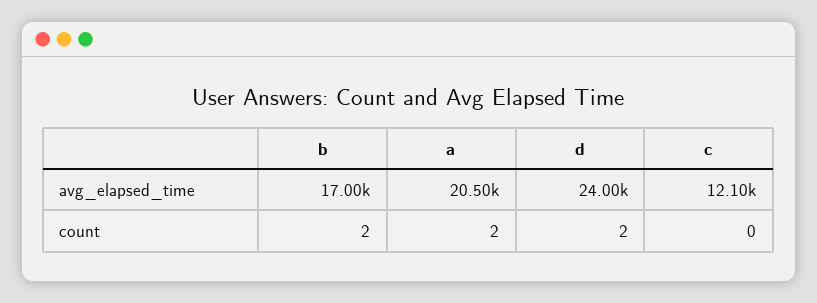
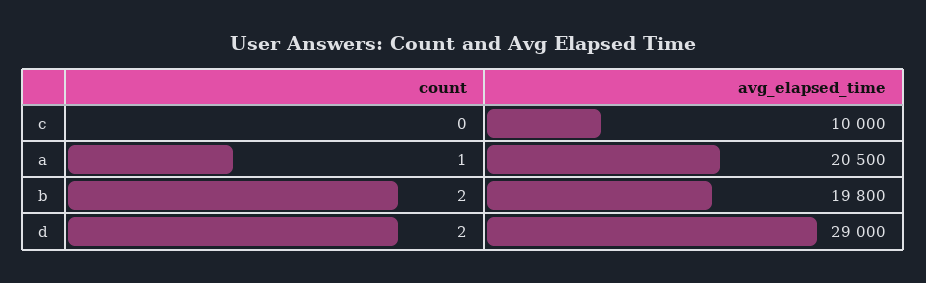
  {
    "b": {
-     "avg_elapsed_time": 17000,
+     "avg_elapsed_time": 19800,
      "count": 2
    },
    "a": {
      "avg_elapsed_time": 20500,
-     "count": 2
+     "count": 1
    },
    "d": {
-     "avg_elapsed_time": 24000,
+     "avg_elapsed_time": 29000,
      "count": 2
    },
    "c": {
-     "avg_elapsed_time": 12100,
+     "avg_elapsed_time": 10000,
      "count": 0
    }
  }

